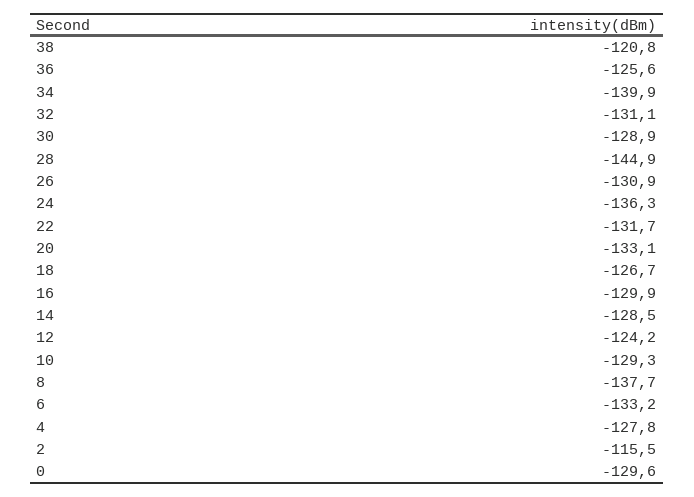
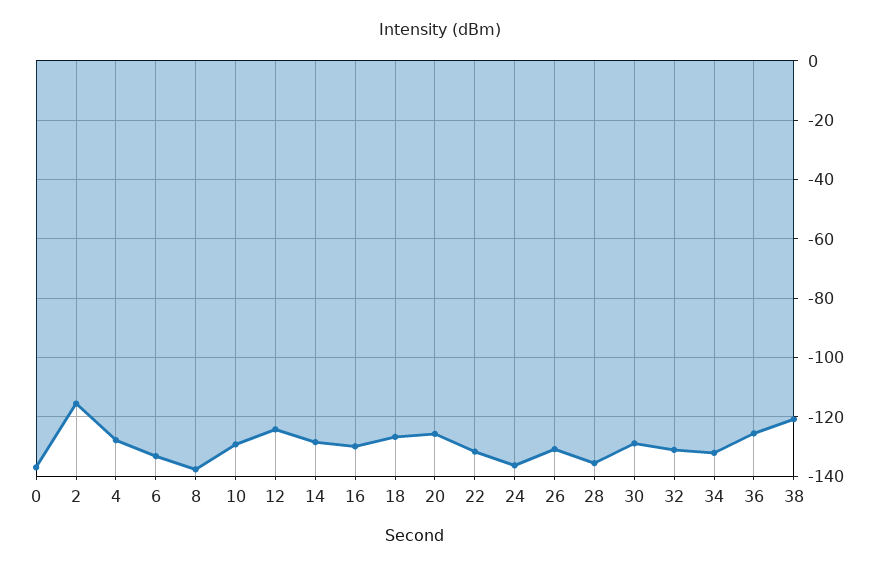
  {
    "38": -120.8,
    "36": -125.6,
-   "34": -139.9,
+   "34": -132.5,
    "32": -131.1,
    "30": -128.9,
-   "28": -144.9,
+   "28": -135,
    "26": -130.9,
    "24": -136.3,
    "22": -131.7,
-   "20": -133.1,
+   "20": -125,
    "18": -126.7,
    "16": -129.9,
    "14": -128.5,
    "12": -124.2,
    "10": -129.3,
    "8": -137.7,
    "6": -133.2,
    "4": -127.8,
    "2": -115.5,
-   "0": -129.6
+   "0": -137.5
  }

